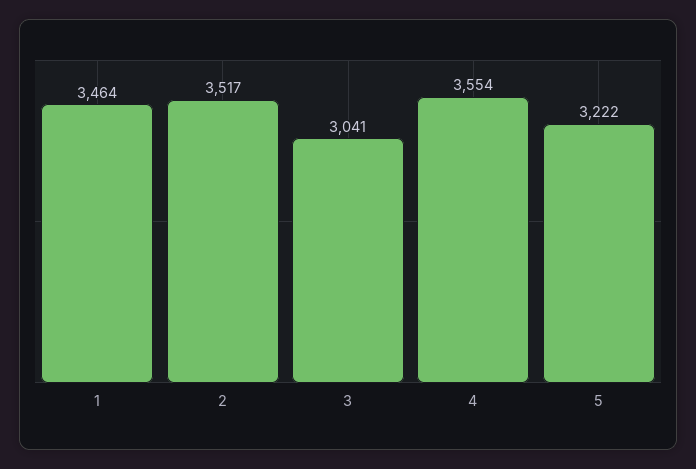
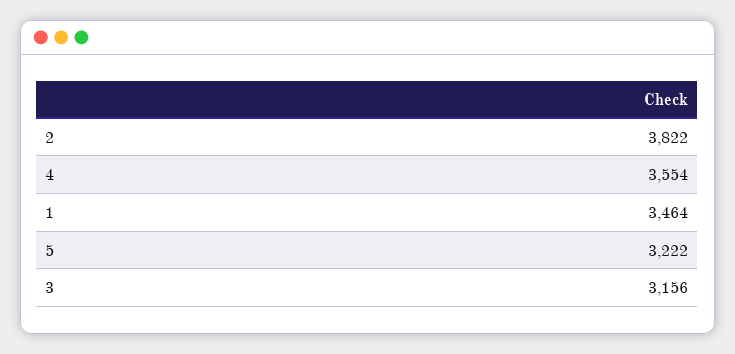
  {
    "1": 3464,
-   "2": 3517,
+   "2": 3822,
-   "3": 3041,
+   "3": 3156,
    "4": 3554,
    "5": 3222
  }

